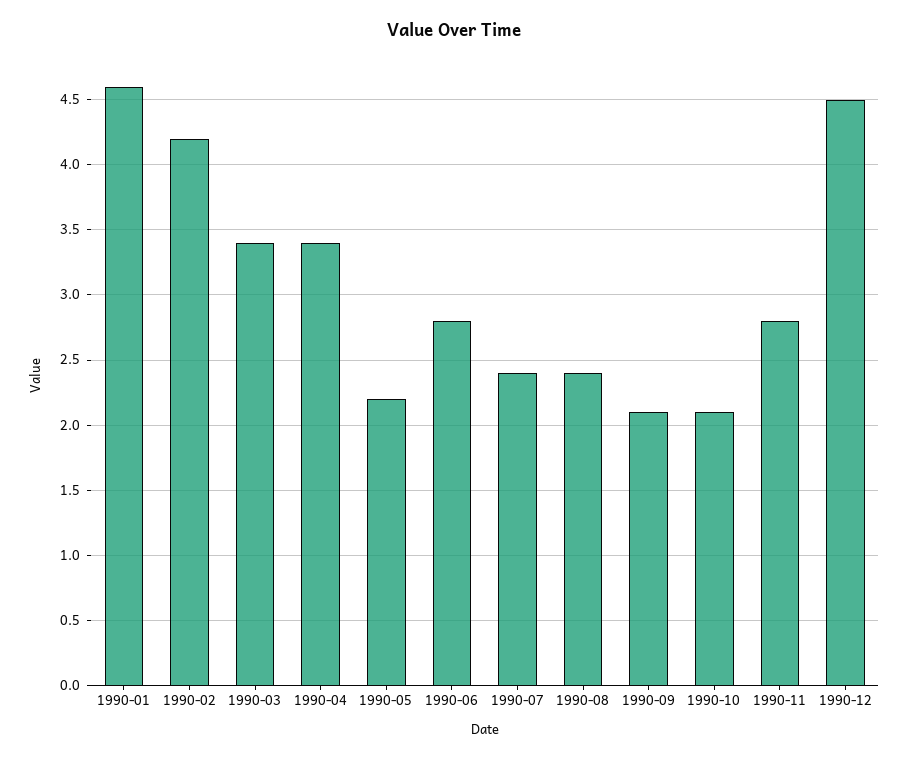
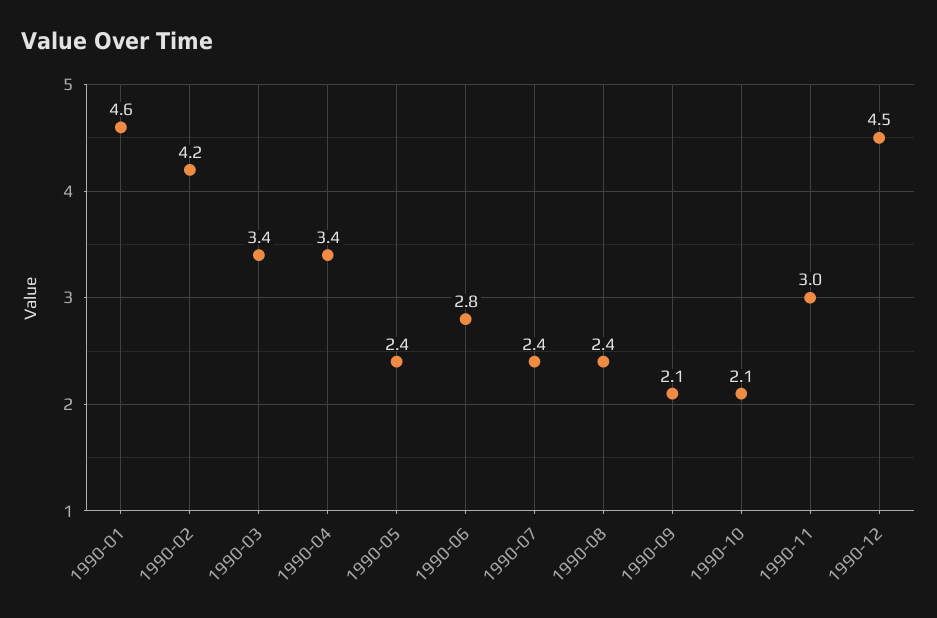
  {
    "1990-01": 4.6,
    "1990-02": 4.2,
    "1990-03": 3.4,
    "1990-04": 3.4,
-   "1990-05": 2.2,
+   "1990-05": 2.4,
    "1990-06": 2.8,
    "1990-07": 2.4,
    "1990-08": 2.4,
    "1990-09": 2.1,
    "1990-10": 2.1,
-   "1990-11": 2.8,
+   "1990-11": 3,
    "1990-12": 4.5
  }

